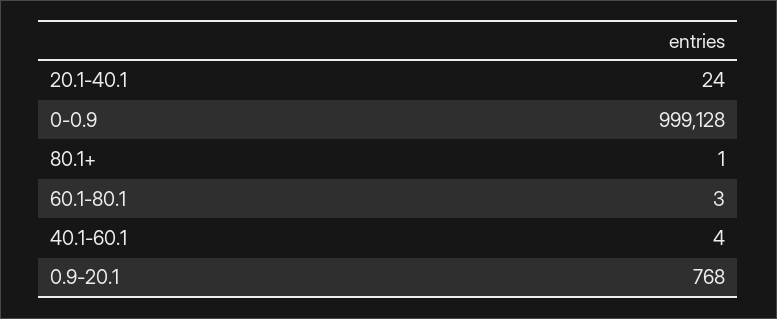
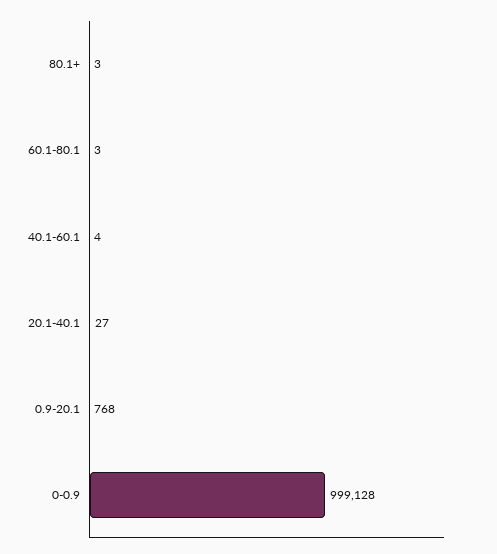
  {
-   "20.1-40.1": 24,
+   "20.1-40.1": 27,
    "0-0.9": 999128,
-   "80.1+": 1,
+   "80.1+": 3,
    "60.1-80.1": 3,
    "40.1-60.1": 4,
    "0.9-20.1": 768
  }

